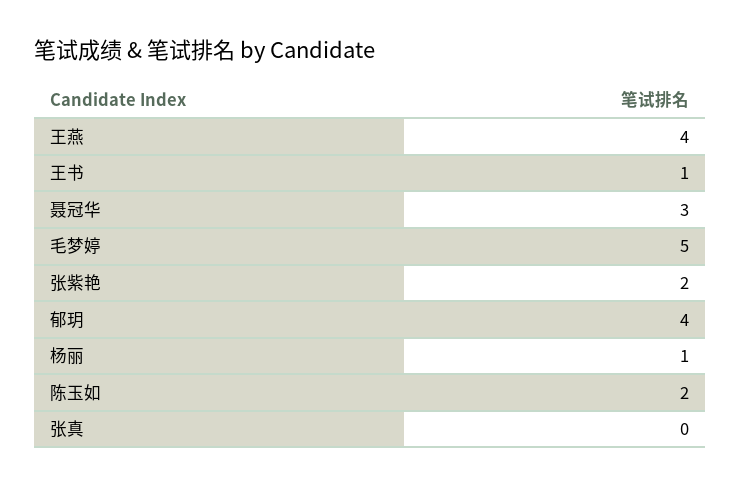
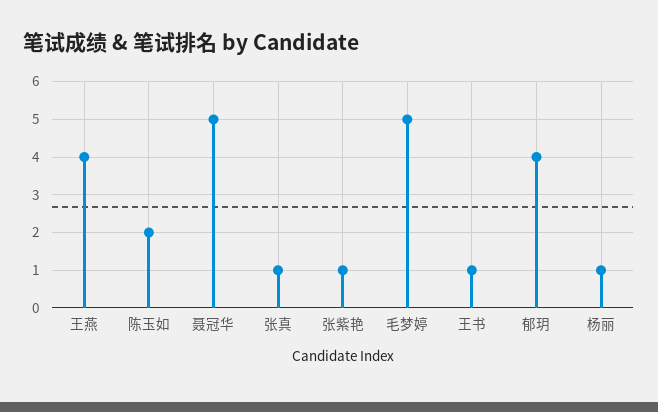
  {
    "王燕": 4,
    "王书": 1,
-   "聂冠华": 3,
+   "聂冠华": 5,
    "毛梦婷": 5,
-   "张紫艳": 2,
+   "张紫艳": 1,
    "郁玥": 4,
    "杨丽": 1,
    "陈玉如": 2,
-   "张真": 0
+   "张真": 1
  }

